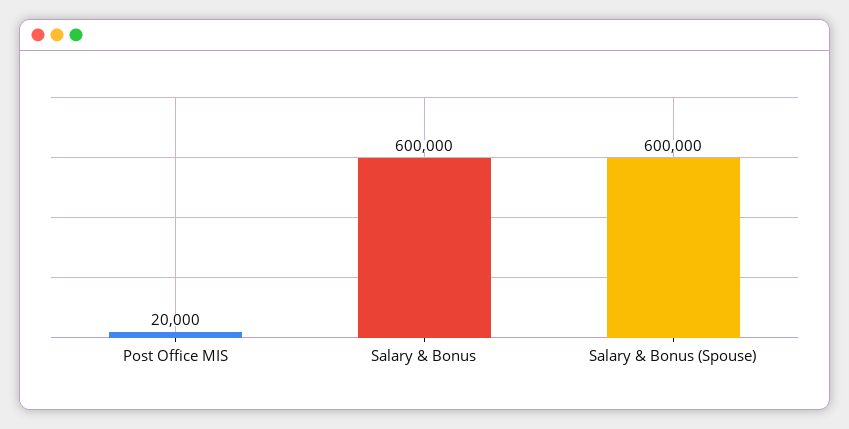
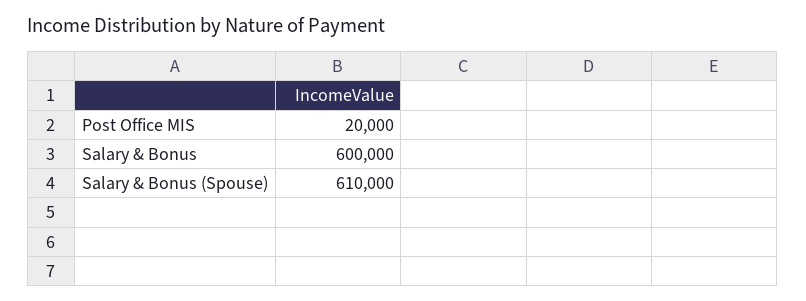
  {
    "Post Office MIS": 20000,
    "Salary & Bonus": 600000,
-   "Salary & Bonus (Spouse)": 600000
+   "Salary & Bonus (Spouse)": 610000
  }

